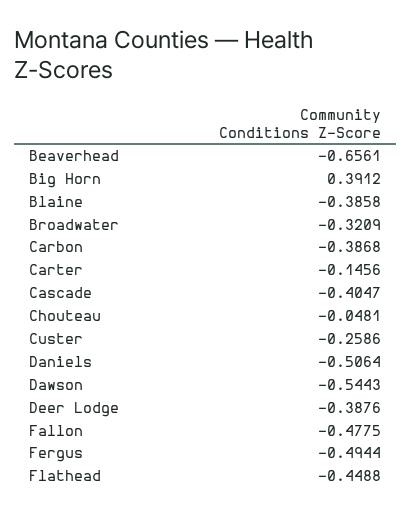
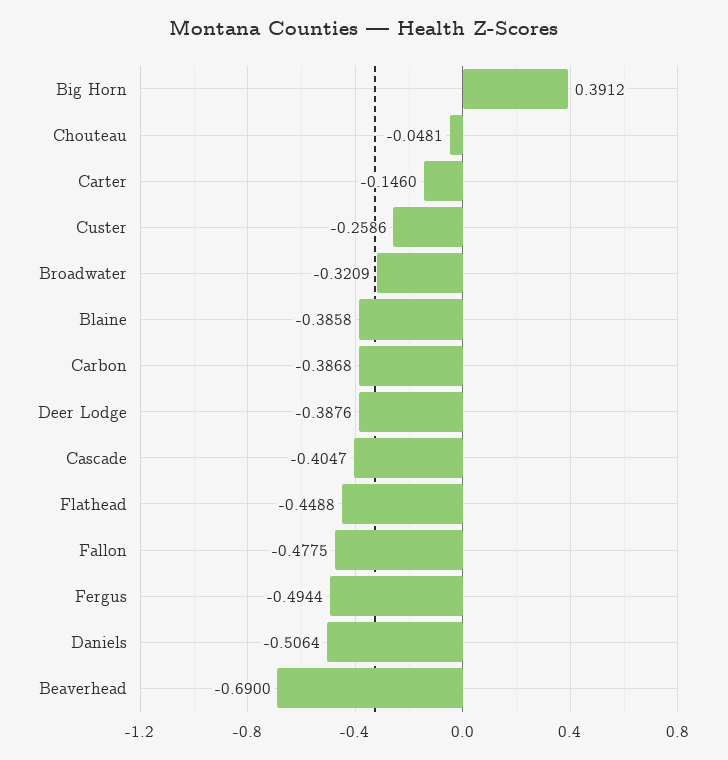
  {
-   "Beaverhead": -0.6561,
+   "Beaverhead": -0.69,
    "Big Horn": 0.3912,
    "Blaine": -0.3858,
    "Broadwater": -0.3209,
    "Carbon": -0.3868,
-   "Carter": -0.1456,
+   "Carter": -0.146,
    "Cascade": -0.4047,
    "Chouteau": -0.0481,
    "Custer": -0.2586,
    "Daniels": -0.5064,
-   "Dawson": -0.5443,
    "Deer Lodge": -0.3876,
    "Fallon": -0.4775,
    "Fergus": -0.4944,
    "Flathead": -0.4488
  }

